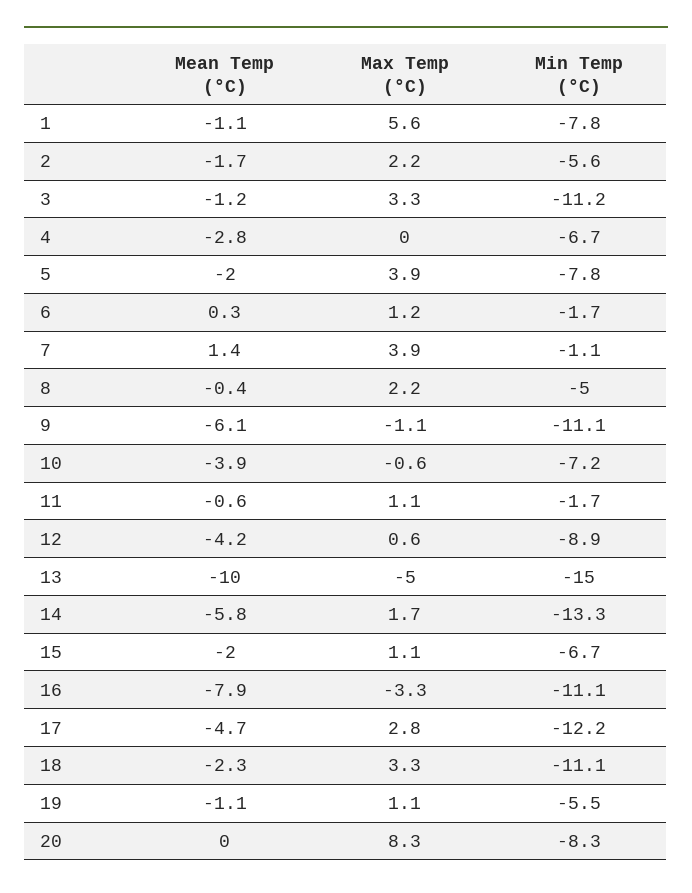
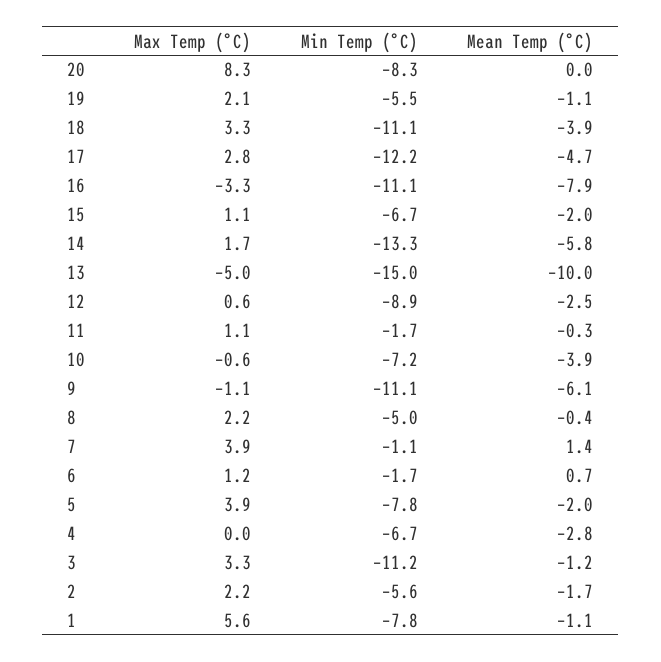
  {
    "Mean Temp (°C)": {
      "1": -1.1,
      "2": -1.7,
      "3": -1.2,
      "4": -2.8,
      "5": -2,
-     "6": 0.3,
+     "6": 0.7,
      "7": 1.4,
      "8": -0.4,
      "9": -6.1,
      "10": -3.9,
-     "11": -0.6,
+     "11": -0.3,
-     "12": -4.2,
+     "12": -2.5,
      "13": -10,
      "14": -5.8,
      "15": -2,
      "16": -7.9,
      "17": -4.7,
-     "18": -2.3,
+     "18": -3.9,
      "19": -1.1,
      "20": 0
    },
    "Max Temp (°C)": {
      "1": 5.6,
      "2": 2.2,
      "3": 3.3,
      "4": 0,
      "5": 3.9,
      "6": 1.2,
      "7": 3.9,
      "8": 2.2,
      "9": -1.1,
      "10": -0.6,
      "11": 1.1,
      "12": 0.6,
      "13": -5,
      "14": 1.7,
      "15": 1.1,
      "16": -3.3,
      "17": 2.8,
      "18": 3.3,
-     "19": 1.1,
+     "19": 2.1,
      "20": 8.3
    },
    "Min Temp (°C)": {
      "1": -7.8,
      "2": -5.6,
      "3": -11.2,
      "4": -6.7,
      "5": -7.8,
      "6": -1.7,
      "7": -1.1,
      "8": -5,
      "9": -11.1,
      "10": -7.2,
      "11": -1.7,
      "12": -8.9,
      "13": -15,
      "14": -13.3,
      "15": -6.7,
      "16": -11.1,
      "17": -12.2,
      "18": -11.1,
      "19": -5.5,
      "20": -8.3
    }
  }

